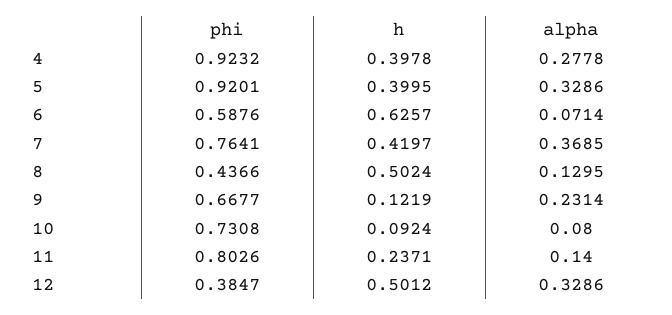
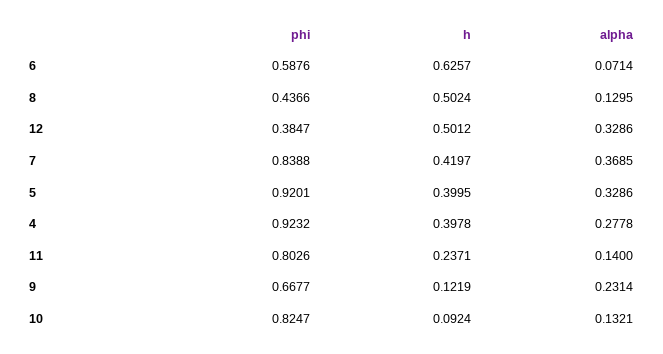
  {
    "phi": {
      "4": 0.9232,
      "5": 0.9201,
      "6": 0.5876,
-     "7": 0.7641,
+     "7": 0.8388,
      "8": 0.4366,
      "9": 0.6677,
-     "10": 0.7308,
+     "10": 0.8247,
      "11": 0.8026,
      "12": 0.3847
    },
    "h": {
      "4": 0.3978,
      "5": 0.3995,
      "6": 0.6257,
      "7": 0.4197,
      "8": 0.5024,
      "9": 0.1219,
      "10": 0.0924,
      "11": 0.2371,
      "12": 0.5012
    },
    "alpha": {
      "4": 0.2778,
      "5": 0.3286,
      "6": 0.0714,
      "7": 0.3685,
      "8": 0.1295,
      "9": 0.2314,
-     "10": 0.08,
+     "10": 0.1321,
      "11": 0.14,
      "12": 0.3286
    }
  }

